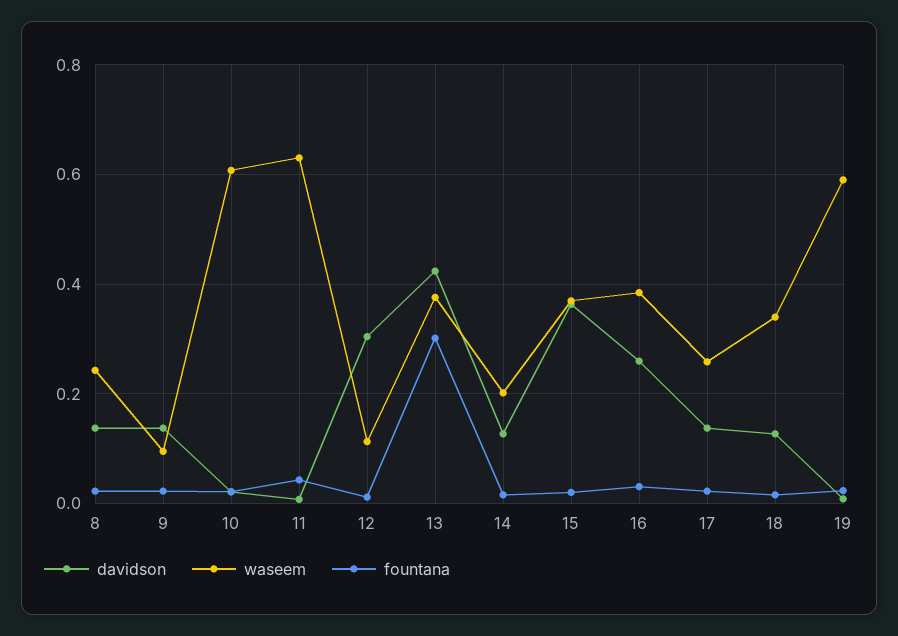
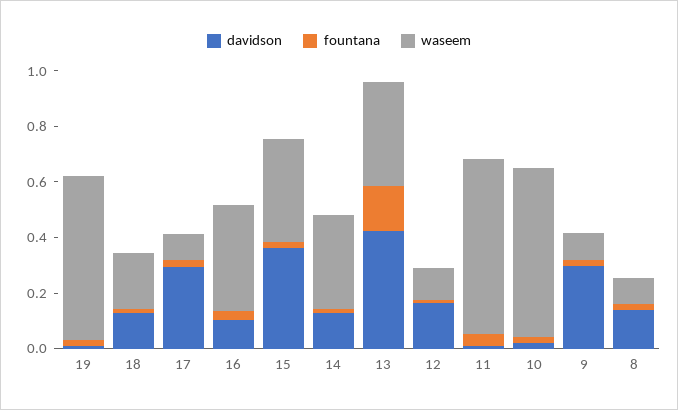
  {
    "davidson": {
      "8": 0.14,
-     "9": 0.14,
+     "9": 0.3,
      "10": 0.02,
      "11": 0,
-     "12": 0.3,
+     "12": 0.15,
      "13": 0.42,
      "14": 0.12,
      "15": 0.36,
-     "16": 0.26,
+     "16": 0.1,
-     "17": 0.14,
+     "17": 0.3,
      "18": 0.12,
      "19": 0
    },
    "waseem": {
-     "8": 0.24,
+     "8": 0.1,
      "9": 0.1,
      "10": 0.6,
      "11": 0.64,
      "12": 0.12,
      "13": 0.38,
-     "14": 0.2,
+     "14": 0.35,
      "15": 0.36,
      "16": 0.38,
-     "17": 0.26,
+     "17": 0.1,
-     "18": 0.34,
+     "18": 0.2,
      "19": 0.6
    },
    "fountana": {
      "8": 0.02,
      "9": 0.02,
      "10": 0.02,
      "11": 0.04,
      "12": 0.02,
-     "13": 0.3,
+     "13": 0.15,
      "14": 0.02,
      "15": 0.02,
      "16": 0.04,
      "17": 0.02,
      "18": 0.02,
      "19": 0.02
    }
  }

